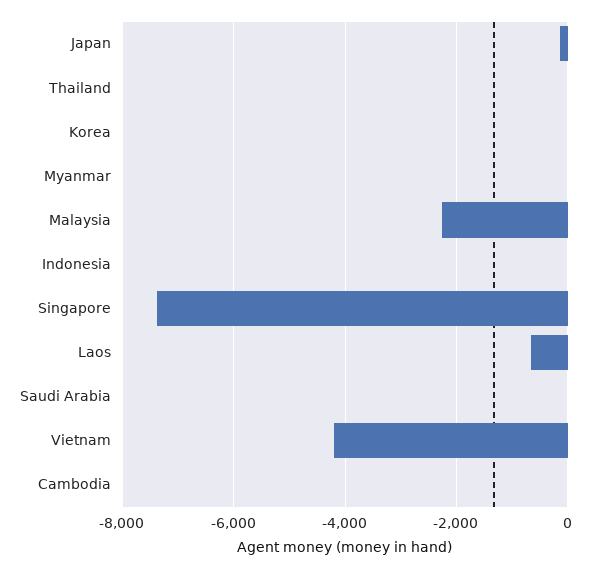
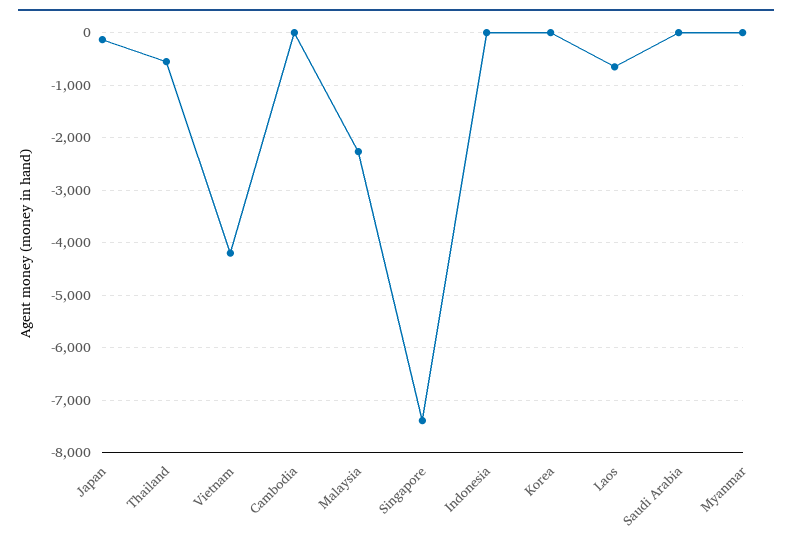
  {
    "Japan": -200,
-   "Thailand": 0,
+   "Thailand": -600,
    "Korea": 0,
    "Myanmar": 0,
    "Malaysia": -2200,
    "Indonesia": 0,
    "Singapore": -7400,
    "Laos": -600,
    "Saudi Arabia": 0,
    "Vietnam": -4200,
    "Cambodia": 0
  }

